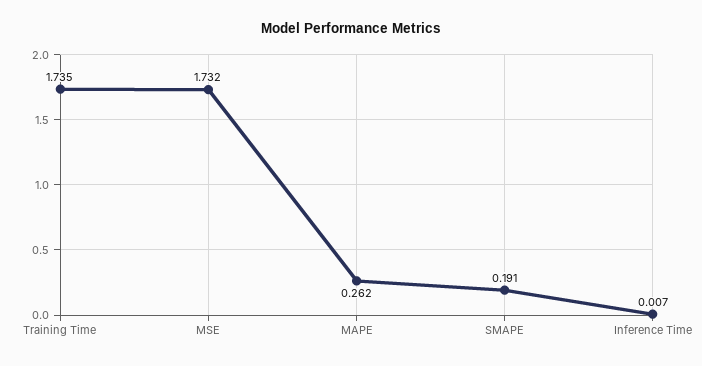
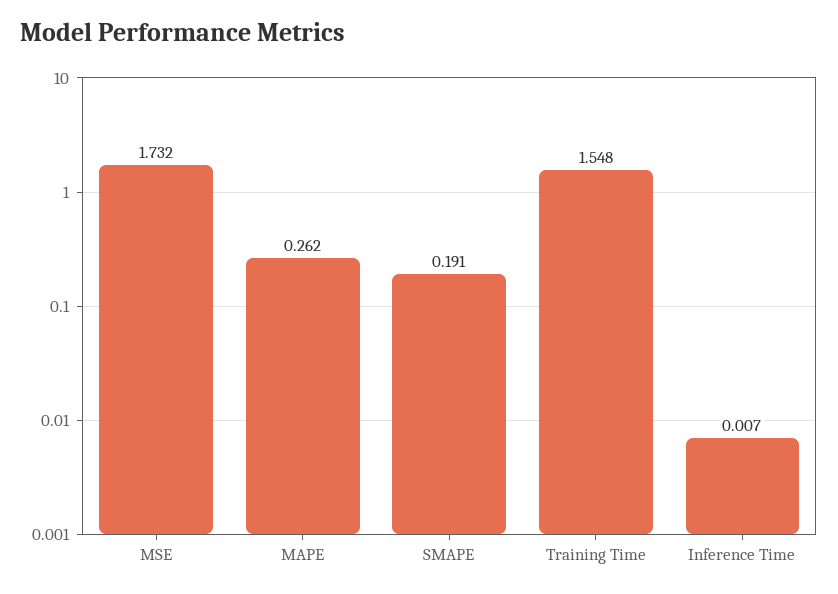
  {
-   "Training Time": 1.735,
+   "Training Time": 1.548,
    "MSE": 1.732,
    "MAPE": 0.262,
    "SMAPE": 0.191,
    "Inference Time": 0.007
  }

